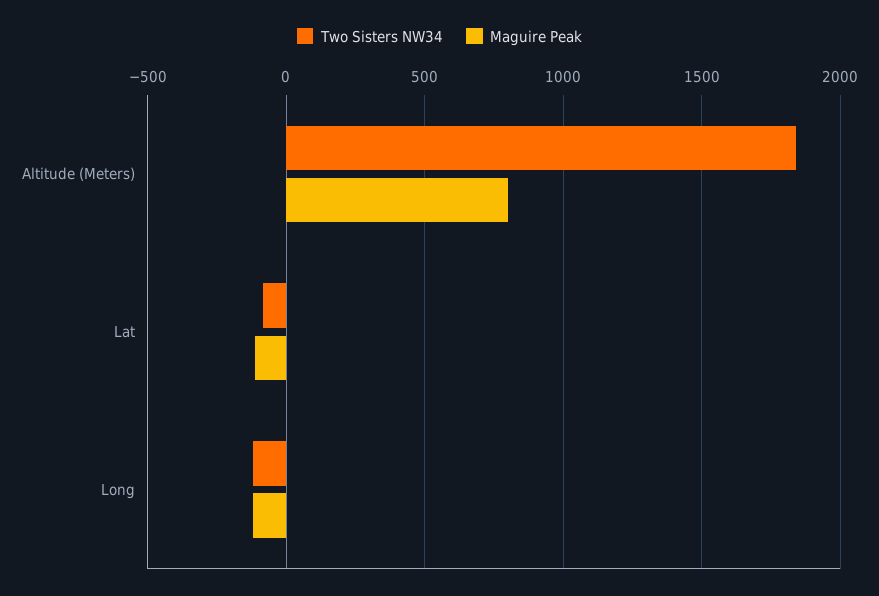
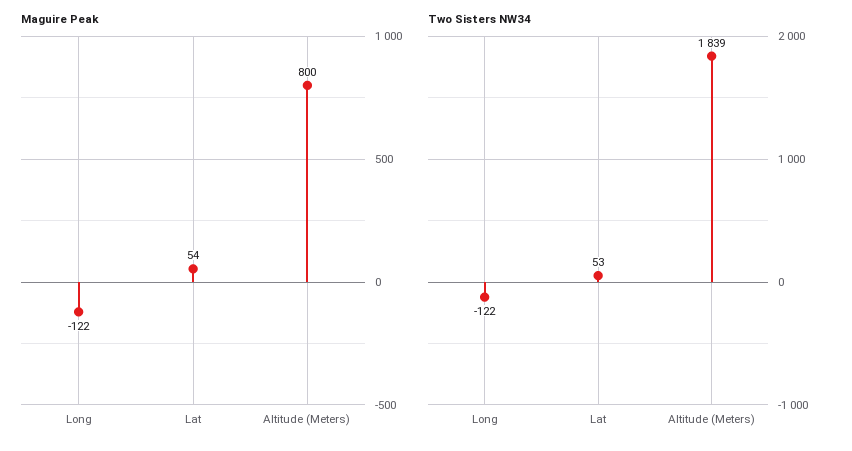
  {
    "Two Sisters NW34": {
      "Altitude (Meters)": 1839,
-     "Lat": -100,
+     "Lat": 53,
      "Long": -122
    },
    "Maguire Peak": {
      "Altitude (Meters)": 800,
-     "Lat": -100,
+     "Lat": 54,
      "Long": -122
    }
  }

